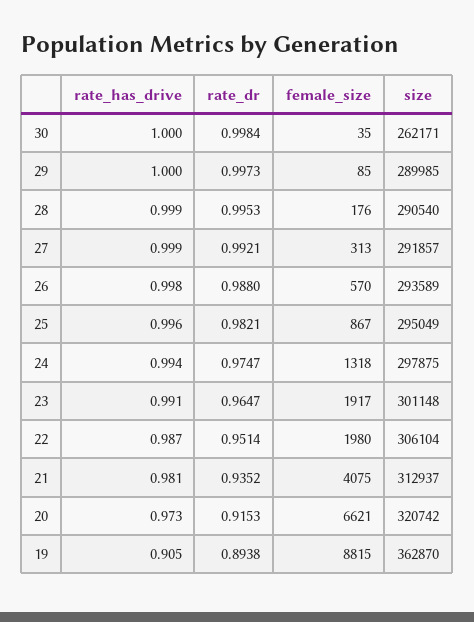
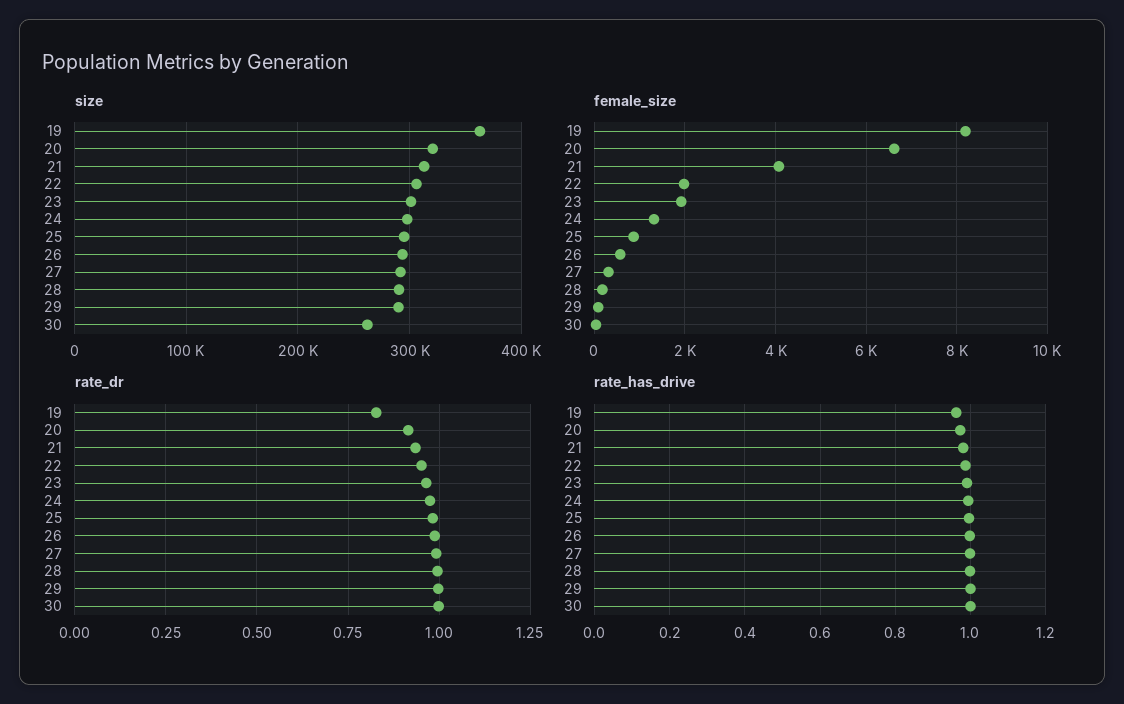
  {
    "rate_has_drive": {
      "30": 1,
      "29": 1,
      "28": 0.999,
      "27": 0.999,
      "26": 0.998,
      "25": 0.996,
      "24": 0.994,
      "23": 0.991,
      "22": 0.987,
      "21": 0.981,
      "20": 0.973,
-     "19": 0.905
+     "19": 0.96
    },
    "rate_dr": {
      "30": 0.9984,
      "29": 0.9973,
      "28": 0.9953,
      "27": 0.9921,
      "26": 0.988,
      "25": 0.9821,
      "24": 0.9747,
      "23": 0.9647,
      "22": 0.9514,
      "21": 0.9352,
      "20": 0.9153,
-     "19": 0.8938
+     "19": 0.825
    },
    "female_size": {
      "30": 35,
      "29": 85,
      "28": 176,
      "27": 313,
      "26": 570,
      "25": 867,
      "24": 1318,
      "23": 1917,
      "22": 1980,
      "21": 4075,
      "20": 6621,
-     "19": 8815
+     "19": 8200
    },
    "size": {
      "30": 262171,
      "29": 289985,
      "28": 290540,
      "27": 291857,
      "26": 293589,
      "25": 295049,
      "24": 297875,
      "23": 301148,
      "22": 306104,
      "21": 312937,
      "20": 320742,
      "19": 362870
    }
  }

